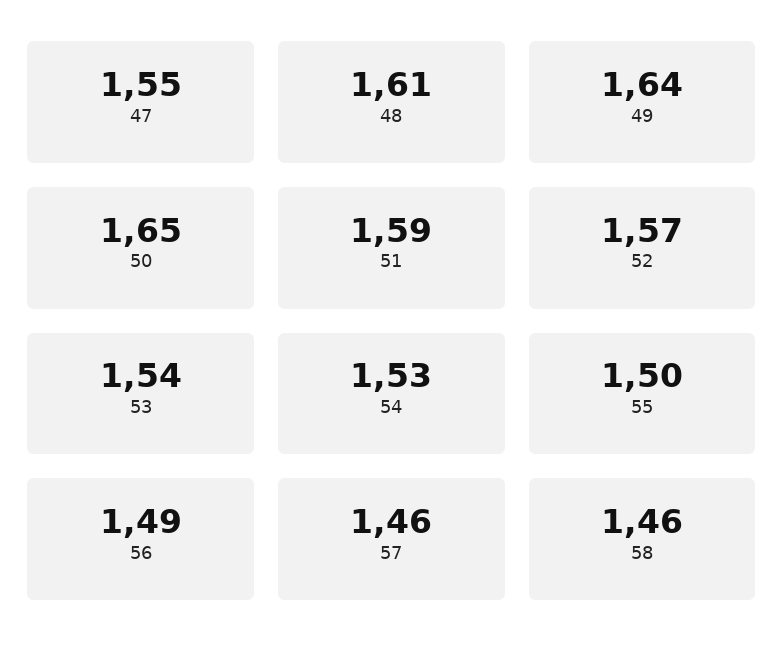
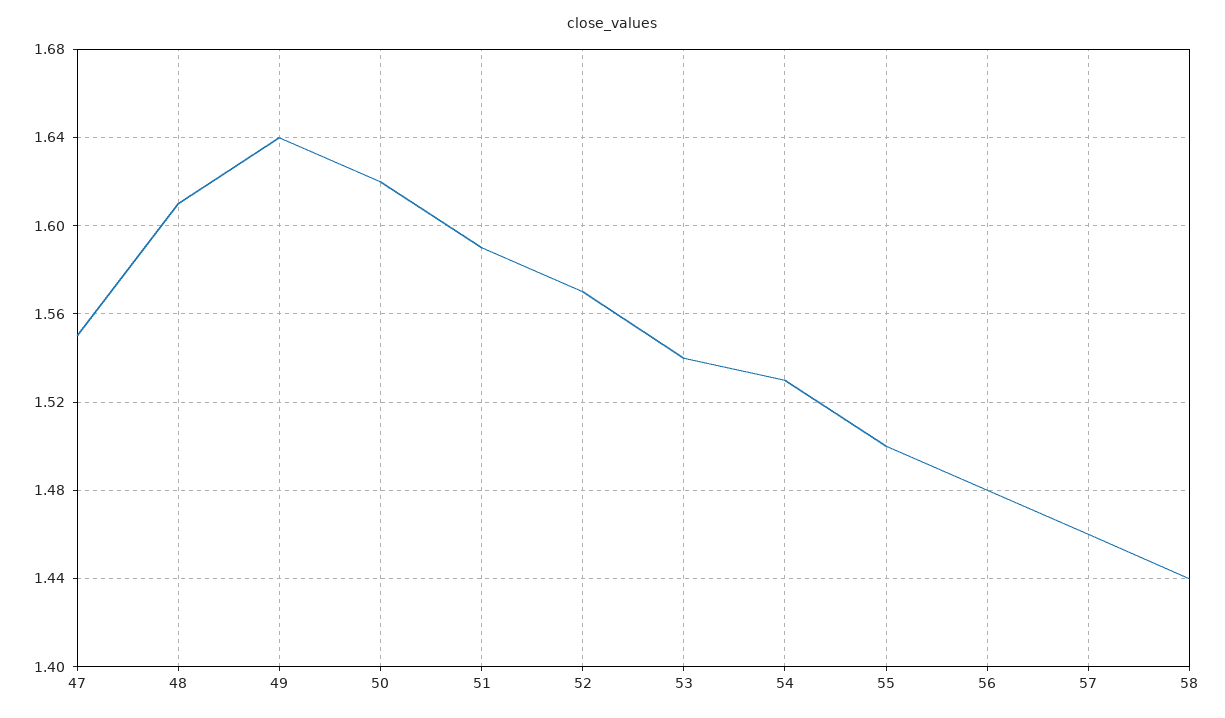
  {
    "47": 1.55,
    "48": 1.61,
    "49": 1.64,
-   "50": 1.65,
+   "50": 1.62,
    "51": 1.59,
    "52": 1.57,
    "53": 1.54,
    "54": 1.53,
    "55": 1.5,
-   "56": 1.49,
+   "56": 1.48,
    "57": 1.46,
-   "58": 1.46
+   "58": 1.44
  }

